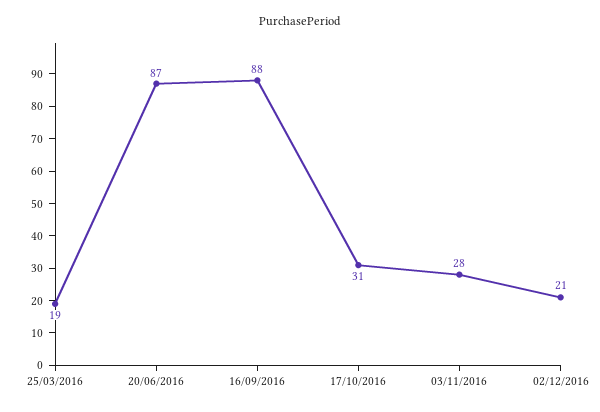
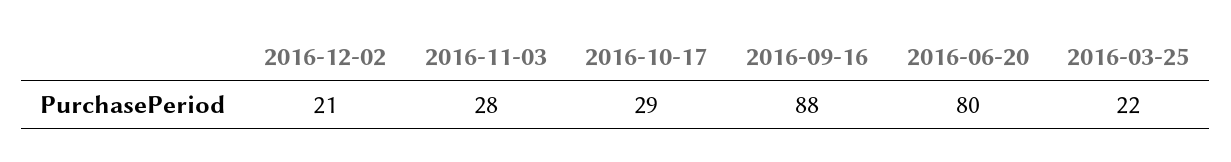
  {
-   "25/03/2016": 19,
+   "25/03/2016": 22,
-   "20/06/2016": 87,
+   "20/06/2016": 80,
    "16/09/2016": 88,
-   "17/10/2016": 31,
+   "17/10/2016": 29,
    "03/11/2016": 28,
    "02/12/2016": 21
  }

